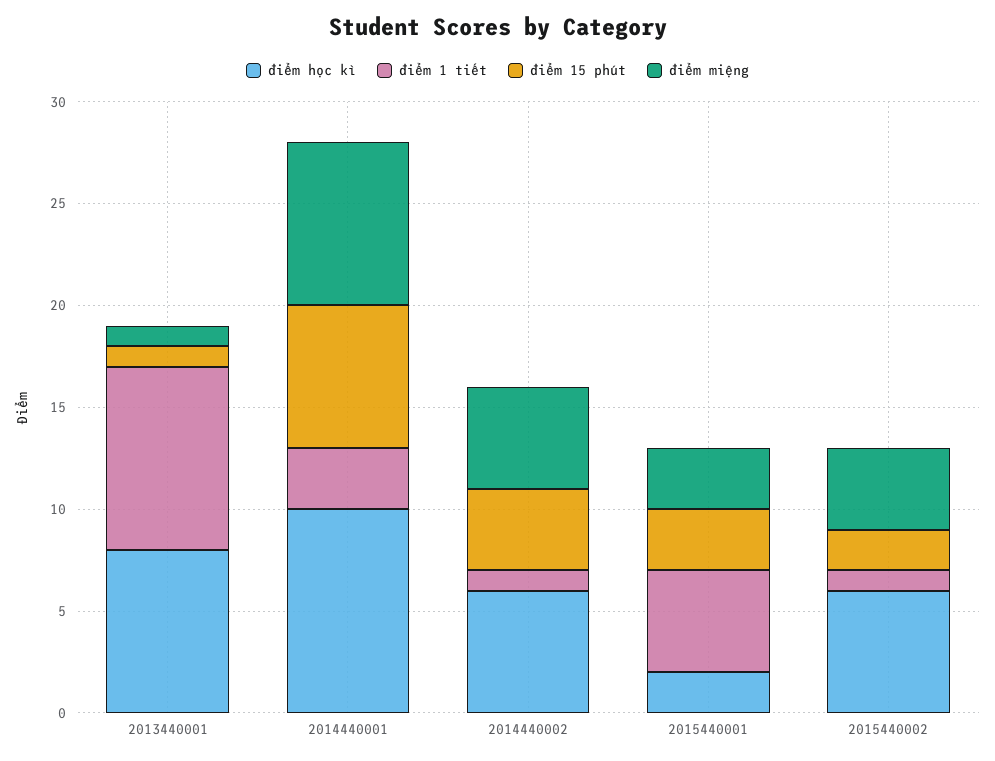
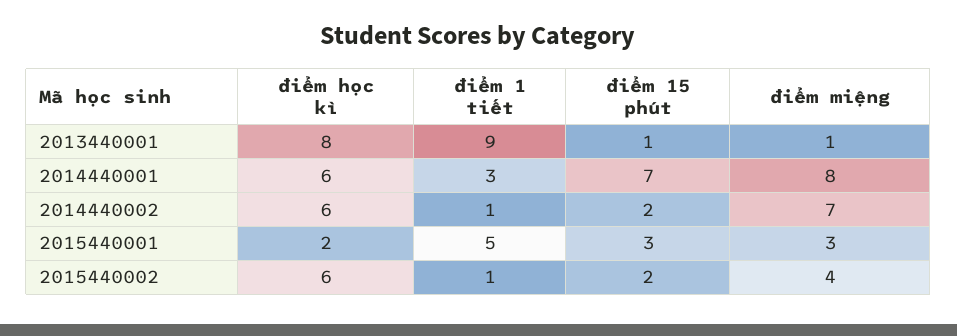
  {
    "điểm học kì": {
      "2013440001": 8,
-     "2014440001": 10,
+     "2014440001": 6,
      "2014440002": 6,
      "2015440001": 2,
      "2015440002": 6
    },
    "điểm 1 tiết": {
      "2013440001": 9,
      "2014440001": 3,
      "2014440002": 1,
      "2015440001": 5,
      "2015440002": 1
    },
    "điểm 15 phút": {
      "2013440001": 1,
      "2014440001": 7,
-     "2014440002": 4,
+     "2014440002": 2,
      "2015440001": 3,
      "2015440002": 2
    },
    "điểm miệng": {
      "2013440001": 1,
      "2014440001": 8,
-     "2014440002": 5,
+     "2014440002": 7,
      "2015440001": 3,
      "2015440002": 4
    }
  }

